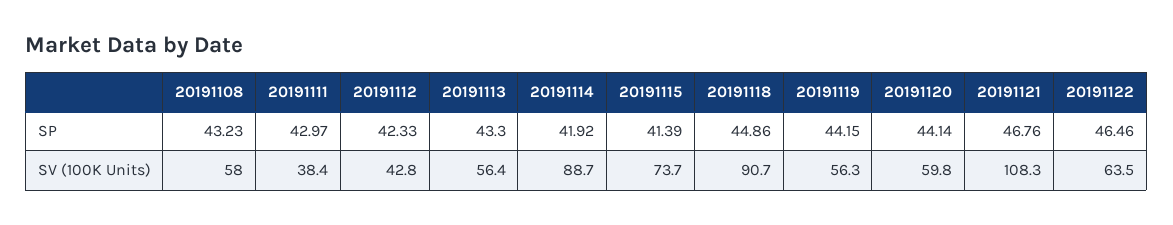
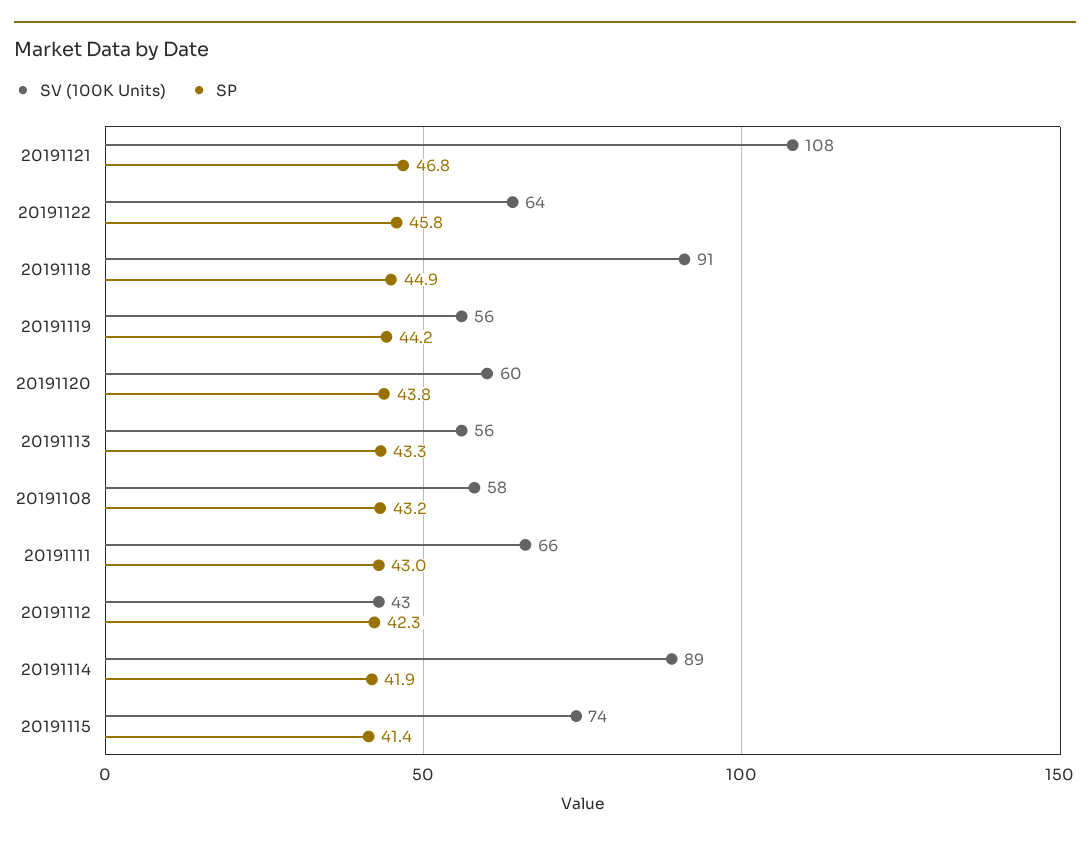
  {
    "SP": {
      "20191108": 43.23,
      "20191111": 42.97,
      "20191112": 42.33,
      "20191113": 43.3,
      "20191114": 41.92,
      "20191115": 41.39,
      "20191118": 44.86,
      "20191119": 44.15,
-     "20191120": 44.14,
+     "20191120": 43.8,
      "20191121": 46.76,
-     "20191122": 46.46
+     "20191122": 45.8
    },
    "SV (100K Units)": {
      "20191108": 58,
-     "20191111": 38.4,
+     "20191111": 66,
      "20191112": 42.8,
      "20191113": 56.4,
      "20191114": 88.7,
      "20191115": 73.7,
      "20191118": 90.7,
      "20191119": 56.3,
      "20191120": 59.8,
      "20191121": 108.3,
      "20191122": 63.5
    }
  }

